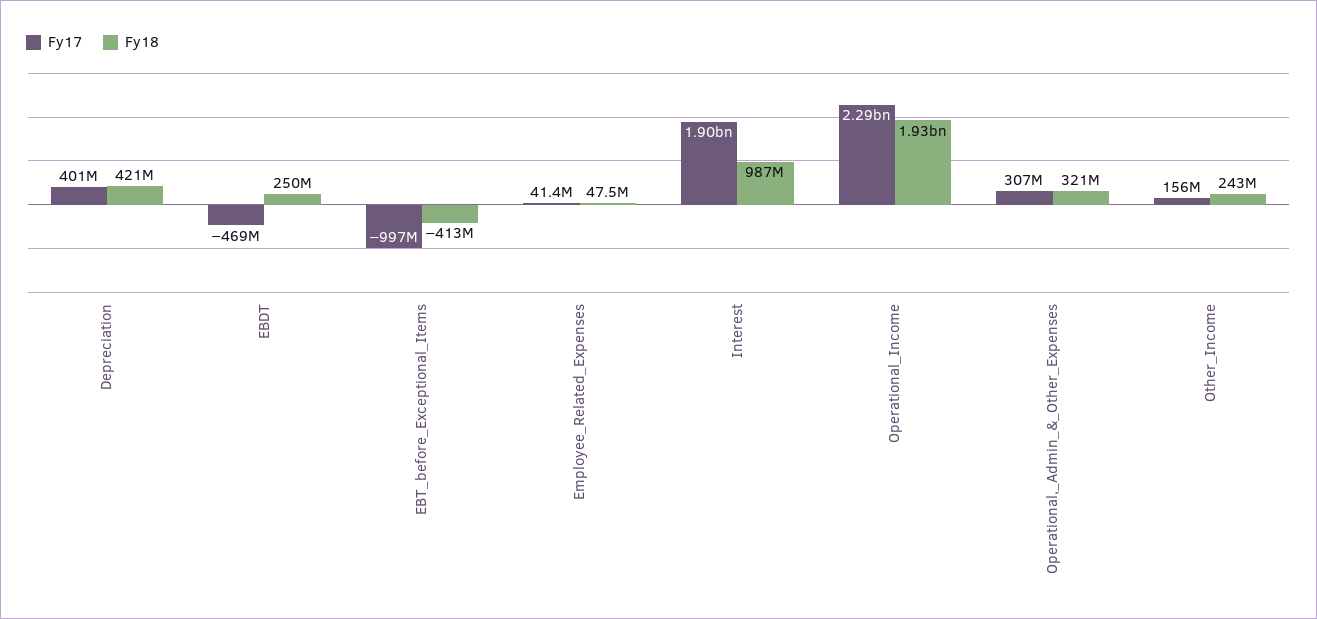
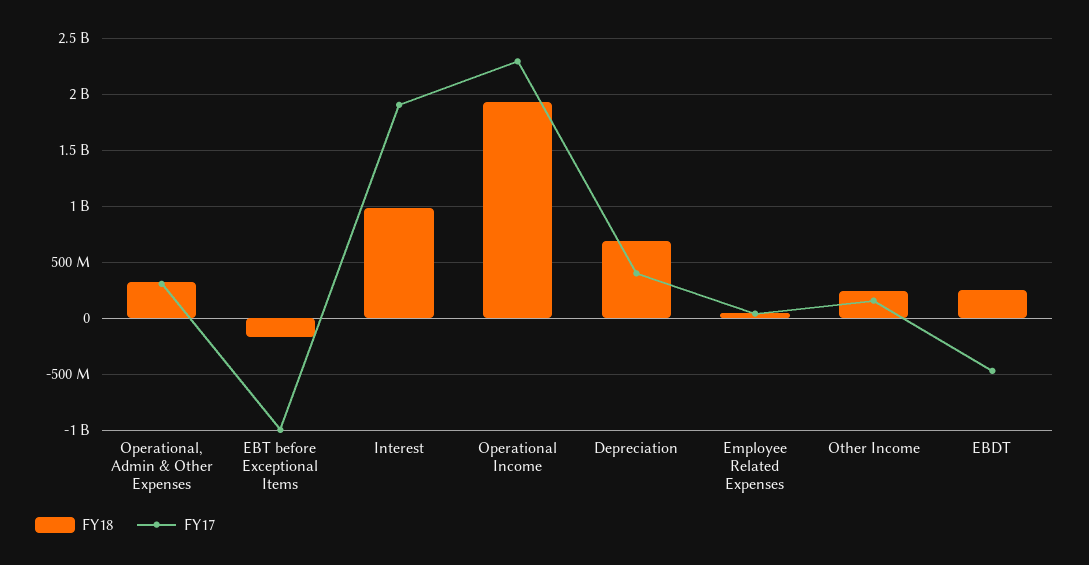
  {
    "Fy17": {
      "Depreciation": 401000000,
      "EBDT": -469000000,
      "EBT_before_Exceptional_Items": -997000000,
      "Employee_Related_Expenses": 41400000,
      "Interest": 1900000000,
      "Operational_Income": 2290000000,
      "Operational,_Admin_&_Other_Expenses": 307000000,
      "Other_Income": 156000000
    },
    "Fy18": {
-     "Depreciation": 421000000,
+     "Depreciation": 700000000,
      "EBDT": 250000000,
-     "EBT_before_Exceptional_Items": -413000000,
+     "EBT_before_Exceptional_Items": -200000000,
      "Employee_Related_Expenses": 47500000,
      "Interest": 987000000,
      "Operational_Income": 1930000000,
      "Operational,_Admin_&_Other_Expenses": 321000000,
      "Other_Income": 243000000
    }
  }

